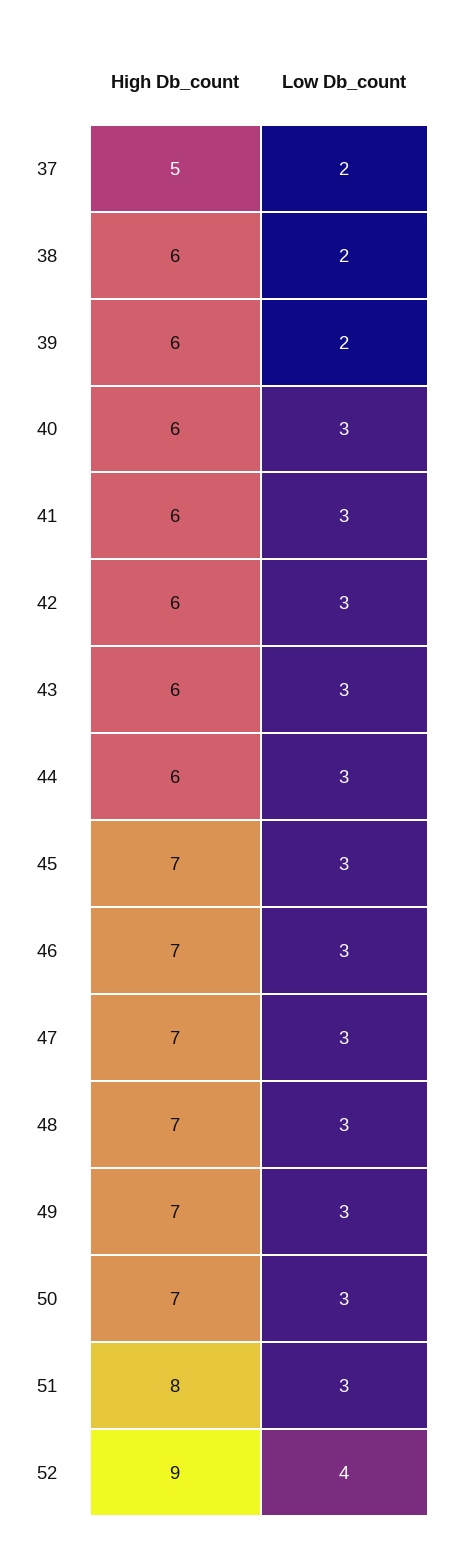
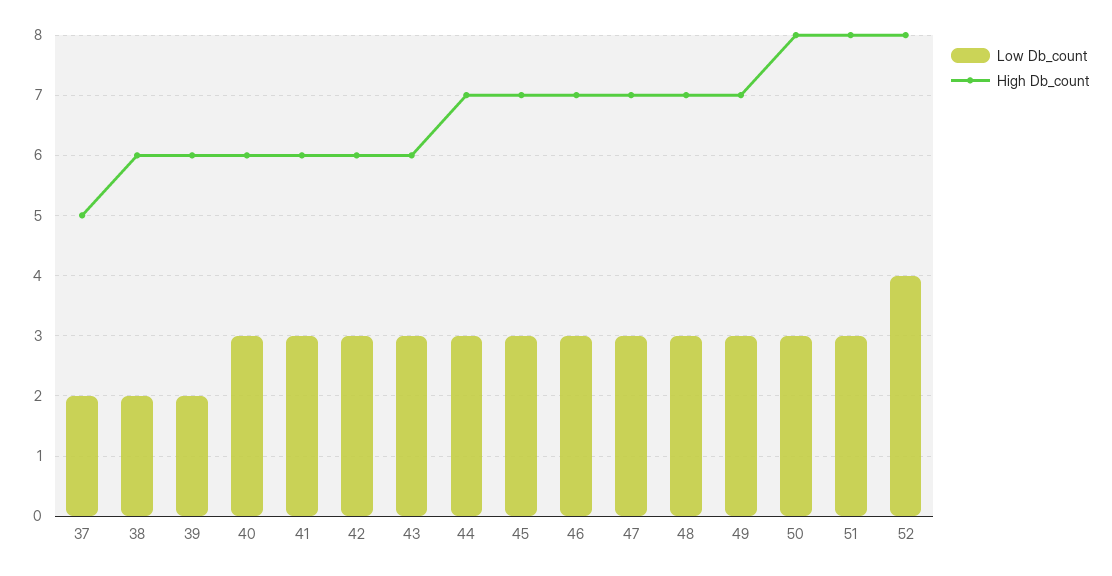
  {
    "High Db_count": {
      "37": 5,
      "38": 6,
      "39": 6,
      "40": 6,
      "41": 6,
      "42": 6,
      "43": 6,
-     "44": 6,
+     "44": 7,
      "45": 7,
      "46": 7,
      "47": 7,
      "48": 7,
      "49": 7,
-     "50": 7,
+     "50": 8,
      "51": 8,
-     "52": 9
+     "52": 8
    },
    "Low Db_count": {
      "37": 2,
      "38": 2,
      "39": 2,
      "40": 3,
      "41": 3,
      "42": 3,
      "43": 3,
      "44": 3,
      "45": 3,
      "46": 3,
      "47": 3,
      "48": 3,
      "49": 3,
      "50": 3,
      "51": 3,
      "52": 4
    }
  }

